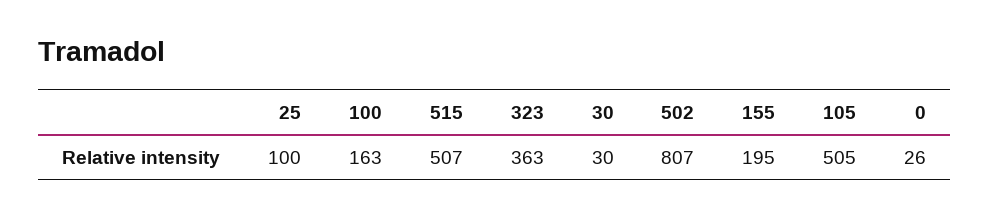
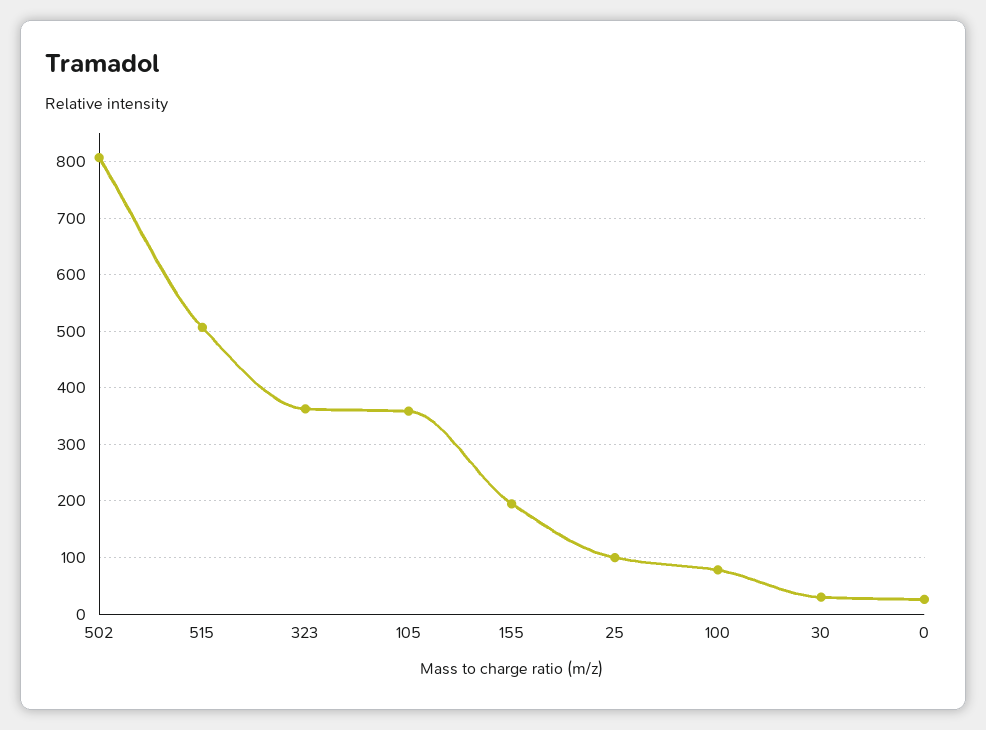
  {
    "25": 100,
-   "100": 163,
+   "100": 80,
    "515": 507,
    "323": 363,
    "30": 30,
    "502": 807,
    "155": 195,
-   "105": 505,
+   "105": 360,
    "0": 26
  }

